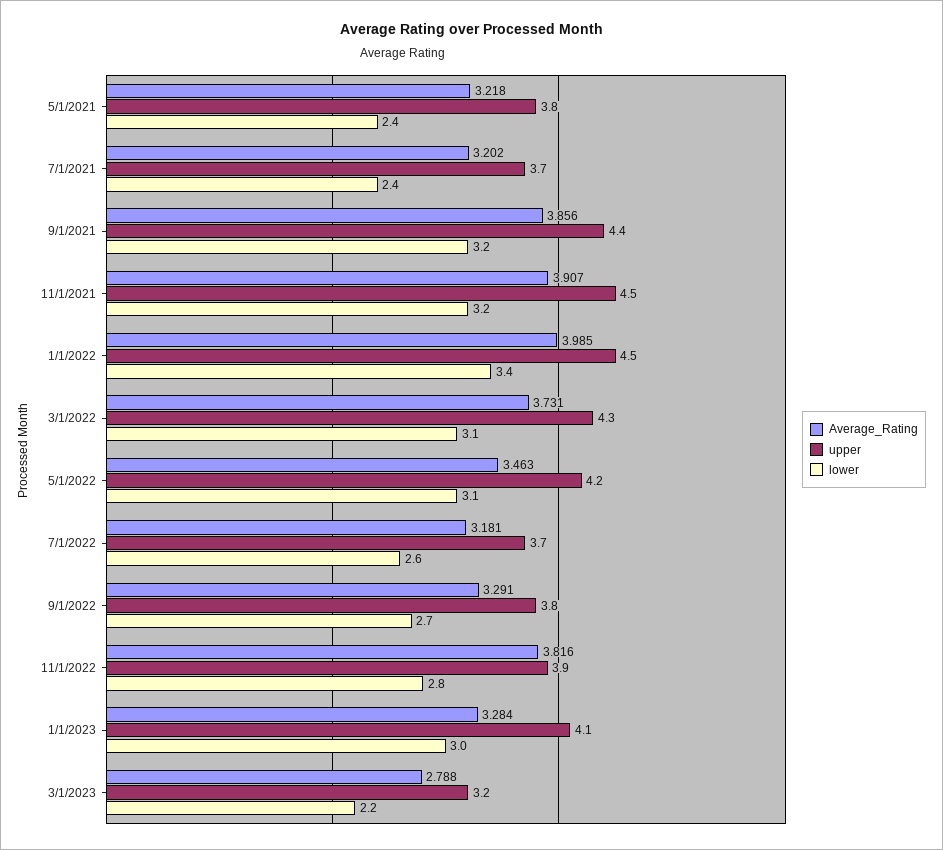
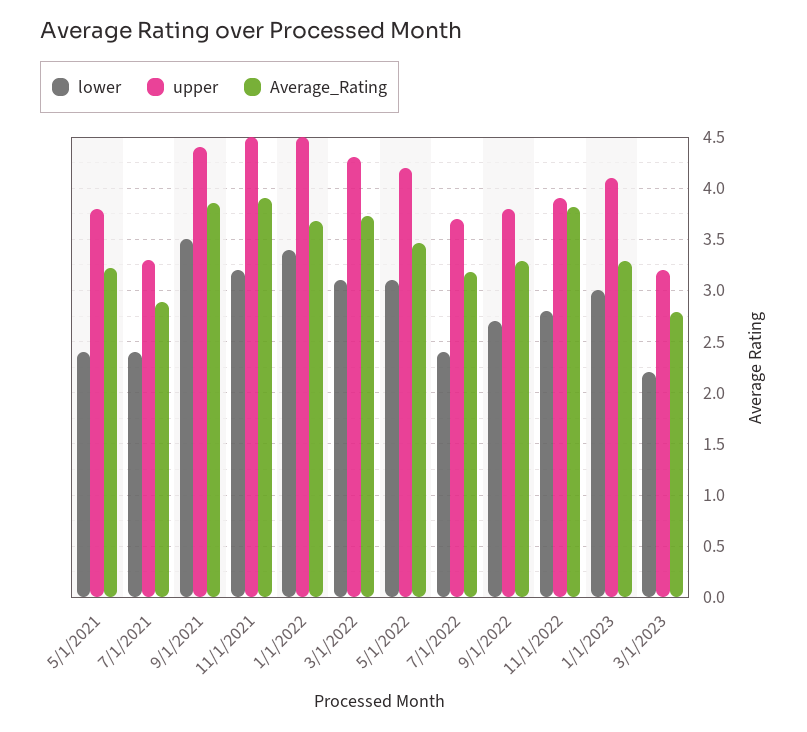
  {
    "Average_Rating": {
      "5/1/2021": 3.218,
-     "7/1/2021": 3.202,
+     "7/1/2021": 2.9,
      "9/1/2021": 3.856,
      "11/1/2021": 3.907,
-     "1/1/2022": 3.985,
+     "1/1/2022": 3.7,
      "3/1/2022": 3.731,
      "5/1/2022": 3.463,
      "7/1/2022": 3.181,
      "9/1/2022": 3.291,
      "11/1/2022": 3.816,
      "1/1/2023": 3.284,
      "3/1/2023": 2.788
    },
    "upper": {
      "5/1/2021": 3.8,
-     "7/1/2021": 3.7,
+     "7/1/2021": 3.3,
      "9/1/2021": 4.4,
      "11/1/2021": 4.5,
      "1/1/2022": 4.5,
      "3/1/2022": 4.3,
      "5/1/2022": 4.2,
      "7/1/2022": 3.7,
      "9/1/2022": 3.8,
      "11/1/2022": 3.9,
      "1/1/2023": 4.1,
      "3/1/2023": 3.2
    },
    "lower": {
      "5/1/2021": 2.4,
      "7/1/2021": 2.4,
-     "9/1/2021": 3.2,
+     "9/1/2021": 3.5,
      "11/1/2021": 3.2,
      "1/1/2022": 3.4,
      "3/1/2022": 3.1,
      "5/1/2022": 3.1,
-     "7/1/2022": 2.6,
+     "7/1/2022": 2.4,
      "9/1/2022": 2.7,
      "11/1/2022": 2.8,
      "1/1/2023": 3,
      "3/1/2023": 2.2
    }
  }

